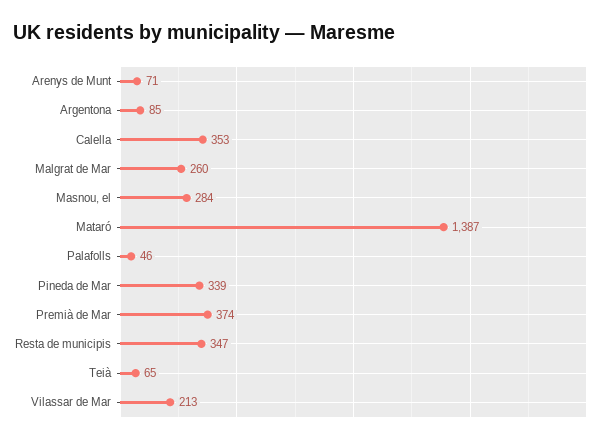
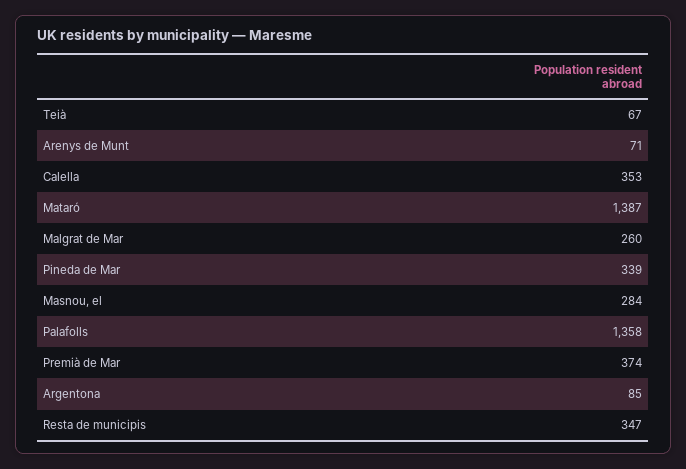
  {
    "Arenys de Munt": 71,
    "Argentona": 85,
    "Calella": 353,
    "Malgrat de Mar": 260,
    "Masnou, el": 284,
    "Mataró": 1387,
-   "Palafolls": 46,
+   "Palafolls": 1358,
    "Pineda de Mar": 339,
    "Premià de Mar": 374,
    "Resta de municipis": 347,
-   "Teià": 65,
+   "Teià": 67
-   "Vilassar de Mar": 213
  }

